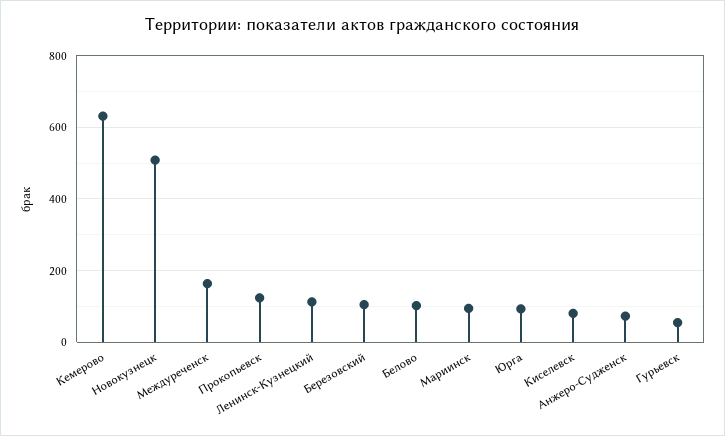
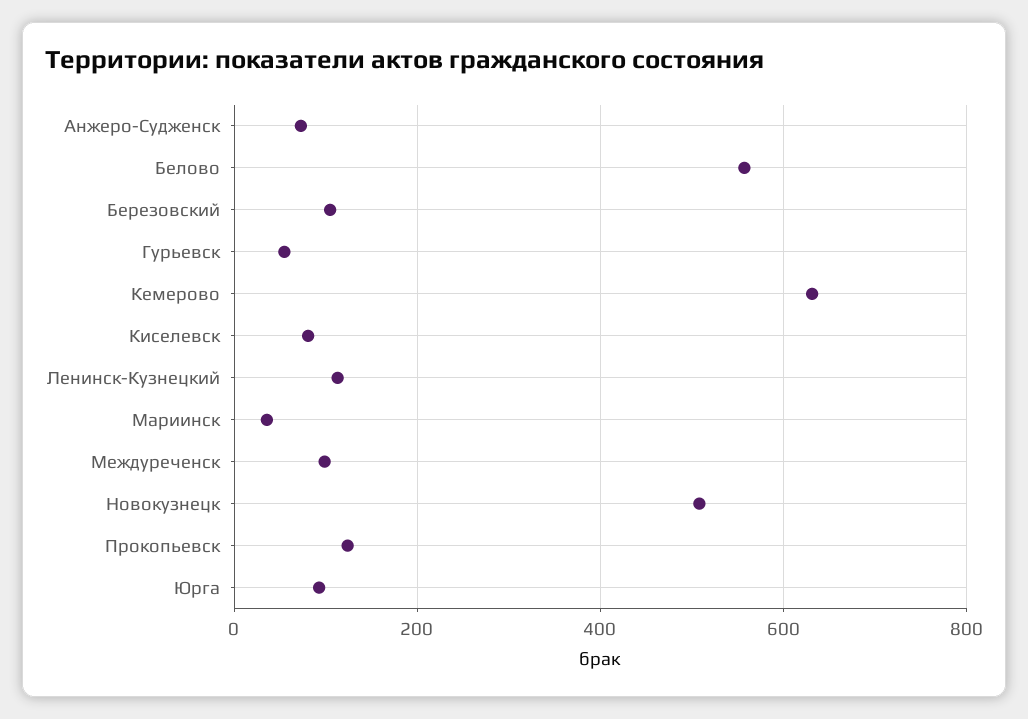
  {
    "Кемерово": 640,
    "Новокузнецк": 500,
-   "Междуреченск": 160,
+   "Междуреченск": 100,
    "Прокопьевск": 120,
    "Ленинск-Кузнецкий": 120,
    "Березовский": 100,
-   "Белово": 100,
+   "Белово": 560,
-   "Мариинск": 100,
+   "Мариинск": 40,
    "Юрга": 100,
    "Киселевск": 80,
    "Анжеро-Судженск": 80,
    "Гурьевск": 60
  }

